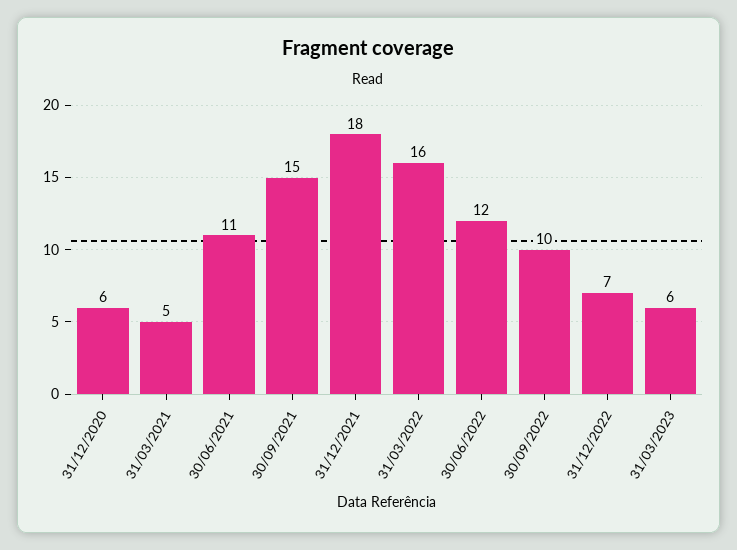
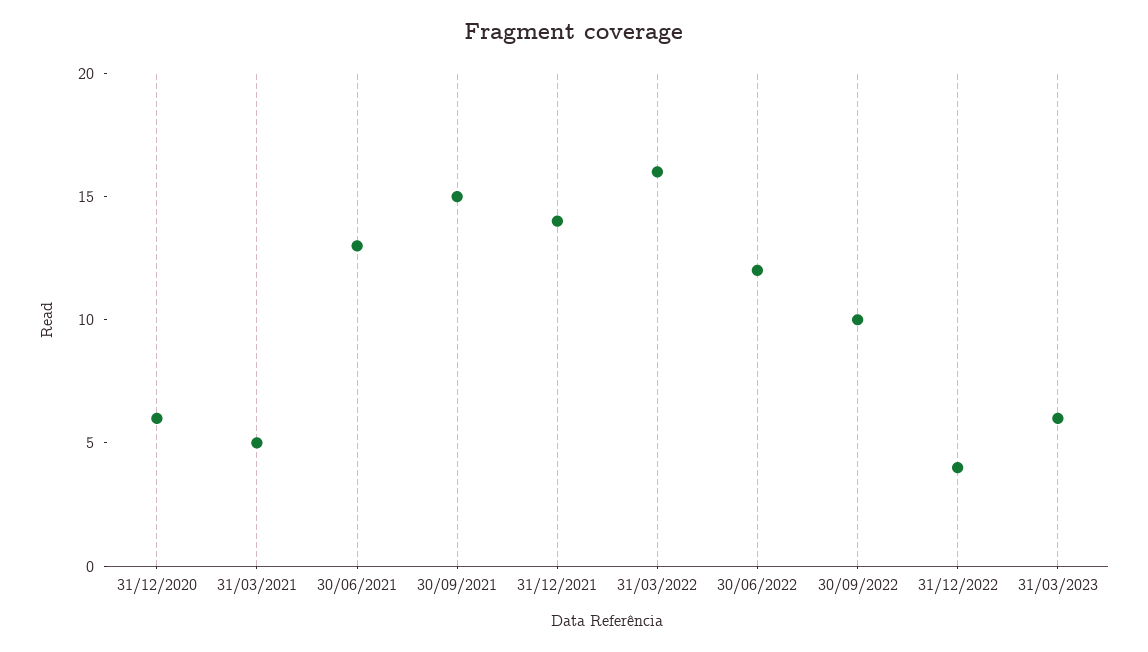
  {
    "31/12/2020": 6,
    "31/03/2021": 5,
-   "30/06/2021": 11,
+   "30/06/2021": 13,
    "30/09/2021": 15,
-   "31/12/2021": 18,
+   "31/12/2021": 14,
    "31/03/2022": 16,
    "30/06/2022": 12,
    "30/09/2022": 10,
-   "31/12/2022": 7,
+   "31/12/2022": 4,
    "31/03/2023": 6
  }

